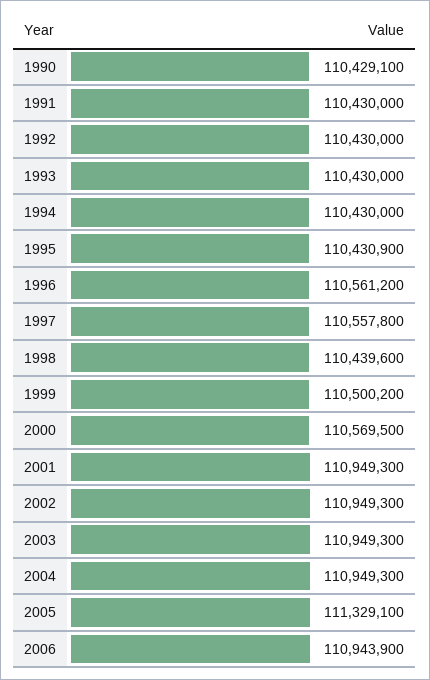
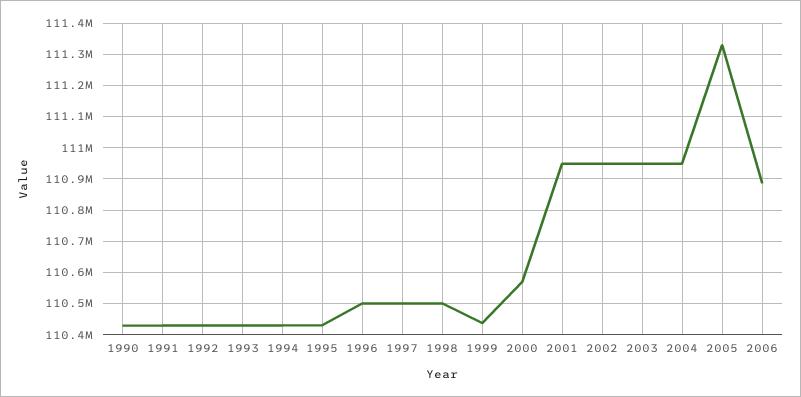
  {
    "1990": 110429100,
    "1991": 110430000,
    "1992": 110430000,
    "1993": 110430000,
    "1994": 110430000,
    "1995": 110430900,
-   "1996": 110561200,
+   "1996": 110500000,
-   "1997": 110557800,
+   "1997": 110500000,
-   "1998": 110439600,
+   "1998": 110500000,
-   "1999": 110500200,
+   "1999": 110440000,
    "2000": 110569500,
    "2001": 110949300,
    "2002": 110949300,
    "2003": 110949300,
    "2004": 110949300,
    "2005": 111329100,
-   "2006": 110943900
+   "2006": 110880000
  }

